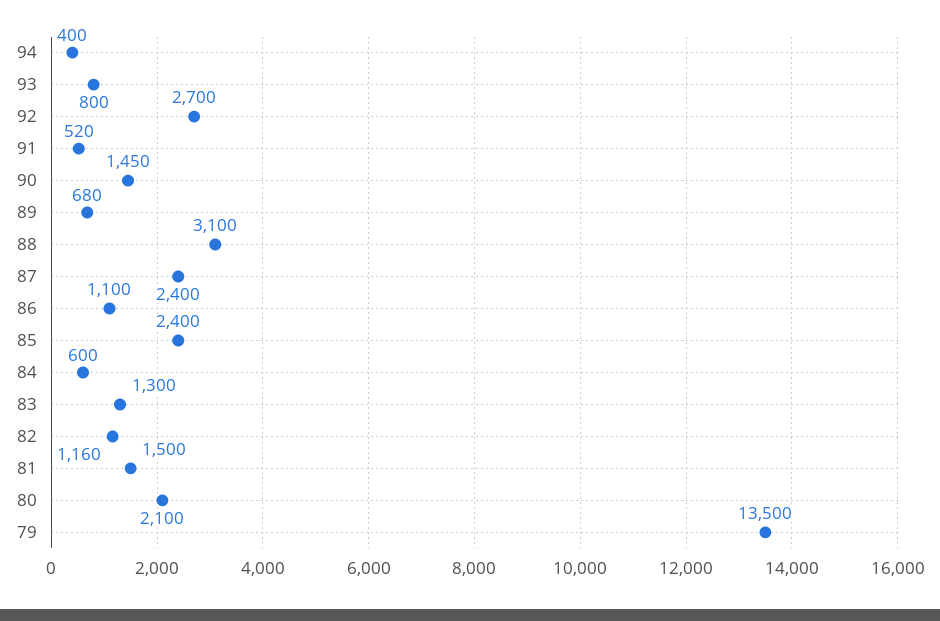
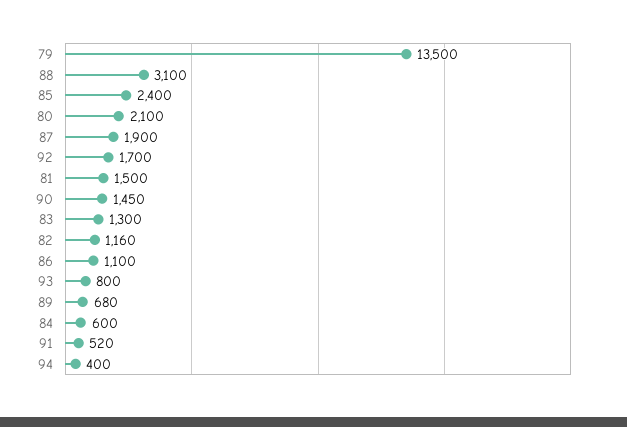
  {
    "94": 400,
    "93": 800,
-   "92": 2700,
+   "92": 1700,
    "91": 520,
    "90": 1450,
    "89": 680,
    "88": 3100,
-   "87": 2400,
+   "87": 1900,
    "86": 1100,
    "85": 2400,
    "84": 600,
    "83": 1300,
    "82": 1160,
    "81": 1500,
    "80": 2100,
    "79": 13500
  }

